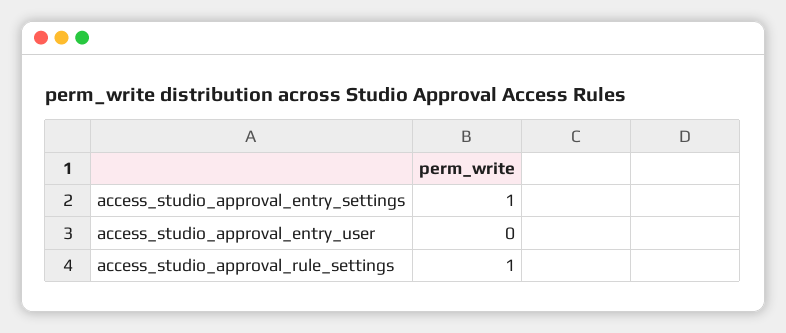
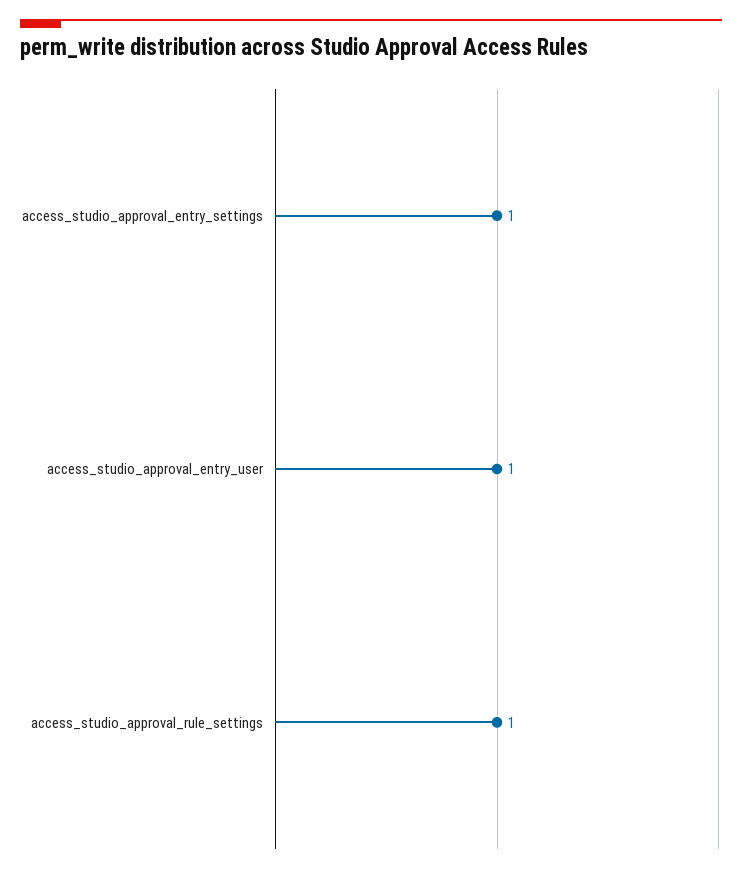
  {
    "access_studio_approval_entry_settings": 1,
-   "access_studio_approval_entry_user": 0,
+   "access_studio_approval_entry_user": 1,
    "access_studio_approval_rule_settings": 1
  }

